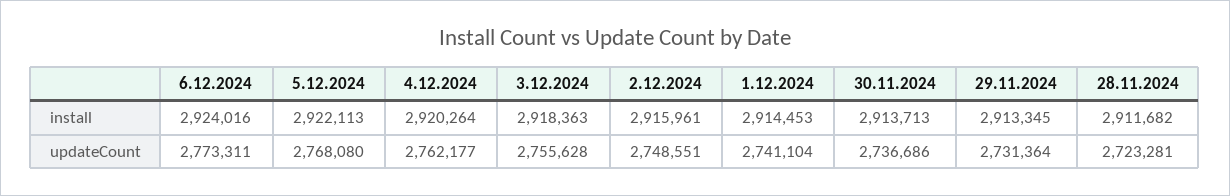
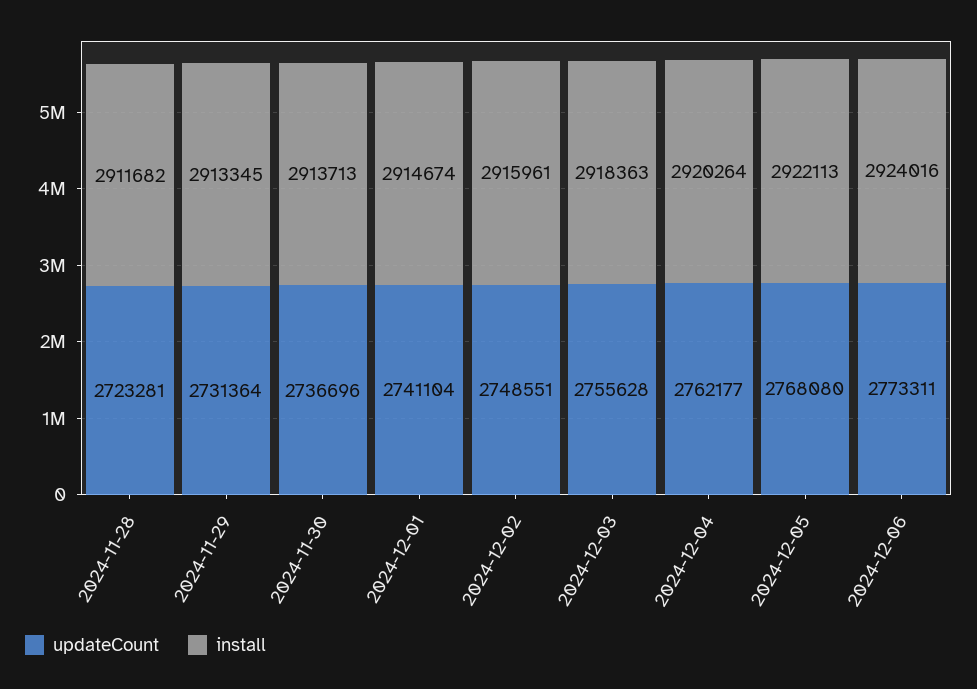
  {
    "install": {
      "6.12.2024": 2924016,
      "5.12.2024": 2922113,
      "4.12.2024": 2920264,
      "3.12.2024": 2918363,
      "2.12.2024": 2915961,
-     "1.12.2024": 2914453,
+     "1.12.2024": 2914674,
      "30.11.2024": 2913713,
      "29.11.2024": 2913345,
      "28.11.2024": 2911682
    },
    "updateCount": {
      "6.12.2024": 2773311,
      "5.12.2024": 2768080,
      "4.12.2024": 2762177,
      "3.12.2024": 2755628,
      "2.12.2024": 2748551,
      "1.12.2024": 2741104,
-     "30.11.2024": 2736686,
+     "30.11.2024": 2736696,
      "29.11.2024": 2731364,
      "28.11.2024": 2723281
    }
  }

